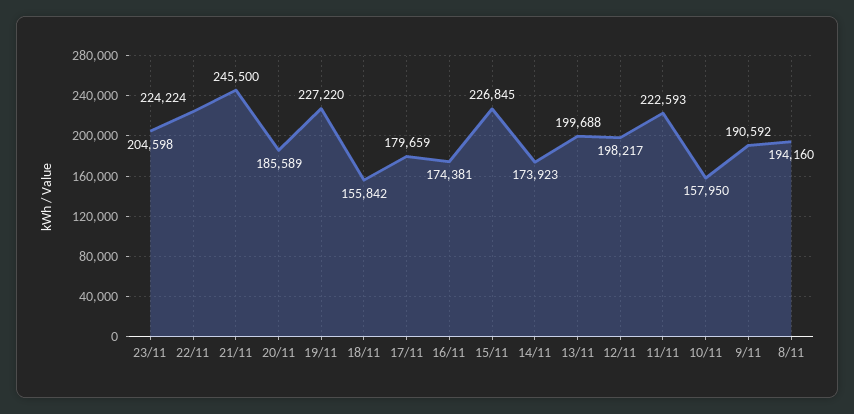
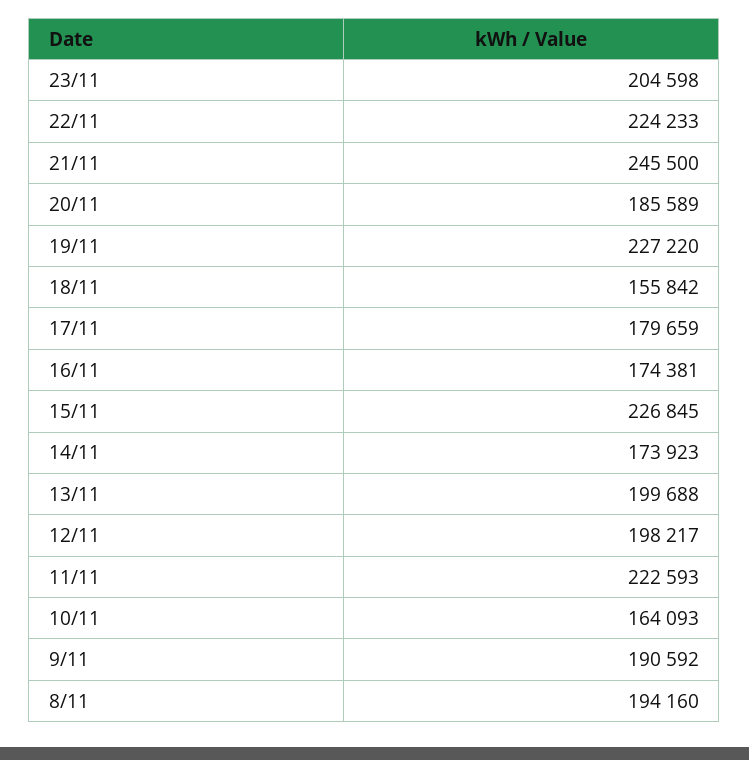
  {
    "23/11": 204598,
-   "22/11": 224224,
+   "22/11": 224233,
    "21/11": 245500,
    "20/11": 185589,
    "19/11": 227220,
    "18/11": 155842,
    "17/11": 179659,
    "16/11": 174381,
    "15/11": 226845,
    "14/11": 173923,
    "13/11": 199688,
    "12/11": 198217,
    "11/11": 222593,
-   "10/11": 157950,
+   "10/11": 164093,
    "9/11": 190592,
    "8/11": 194160
  }

